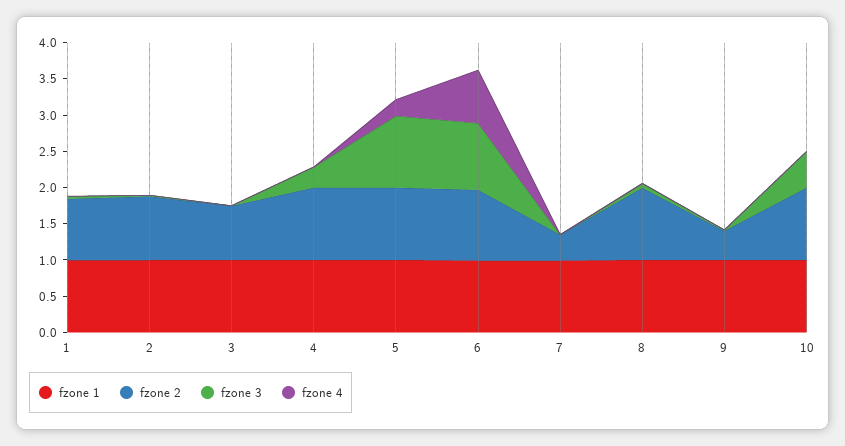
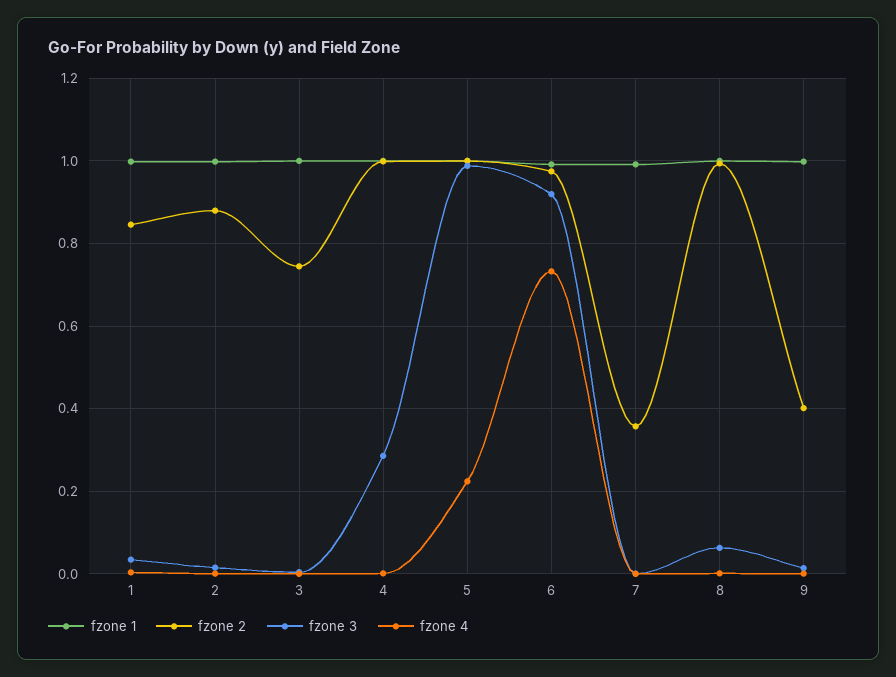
  {
    "fzone 1": {
      "1": 1,
      "2": 1,
      "3": 1,
      "4": 1,
      "5": 1,
      "6": 1,
      "7": 1,
      "8": 1,
-     "9": 1,
+     "9": 1
-     "10": 1
    },
    "fzone 2": {
      "1": 0.84,
      "2": 0.88,
      "3": 0.74,
      "4": 1,
      "5": 1,
      "6": 0.98,
      "7": 0.36,
      "8": 1,
-     "9": 0.4,
+     "9": 0.4
-     "10": 1
    },
    "fzone 3": {
      "1": 0.04,
      "2": 0.02,
      "3": 0,
      "4": 0.28,
      "5": 0.98,
      "6": 0.92,
      "7": 0,
      "8": 0.06,
-     "9": 0.02,
+     "9": 0.02
-     "10": 0.5
    },
    "fzone 4": {
      "1": 0,
      "2": 0,
      "3": 0,
      "4": 0,
      "5": 0.22,
      "6": 0.74,
      "7": 0,
      "8": 0,
-     "9": 0,
+     "9": 0
-     "10": 0
    }
  }

